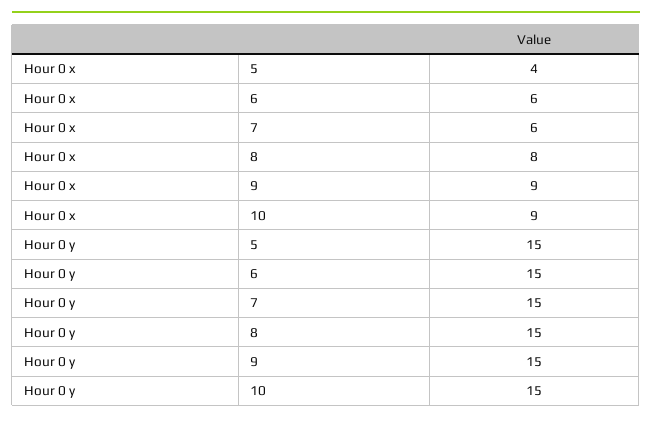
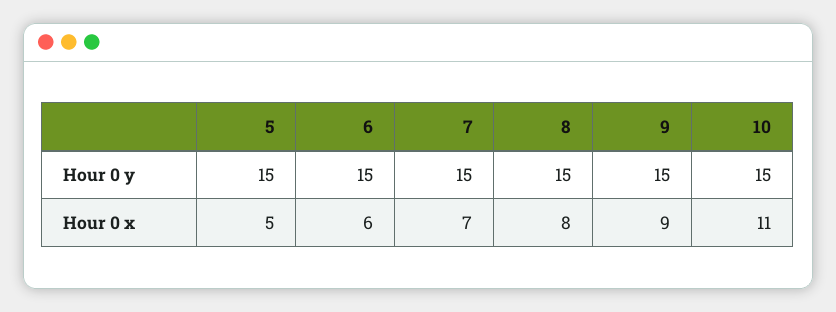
  {
    "Hour 0 x": {
-     "5": 4,
+     "5": 5,
      "6": 6,
-     "7": 6,
+     "7": 7,
      "8": 8,
      "9": 9,
-     "10": 9
+     "10": 11
    },
    "Hour 0 y": {
      "5": 15,
      "6": 15,
      "7": 15,
      "8": 15,
      "9": 15,
      "10": 15
    }
  }

